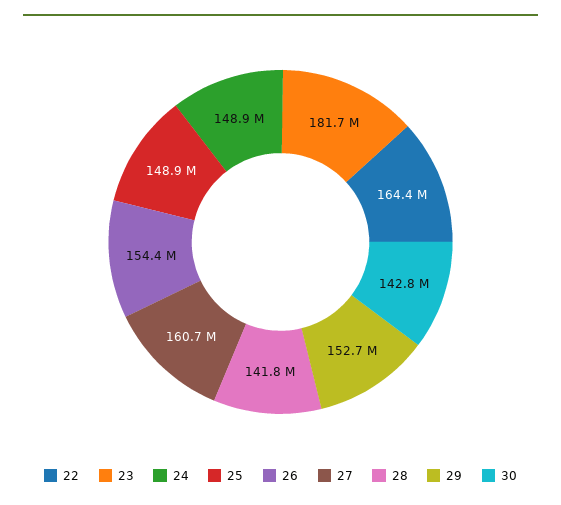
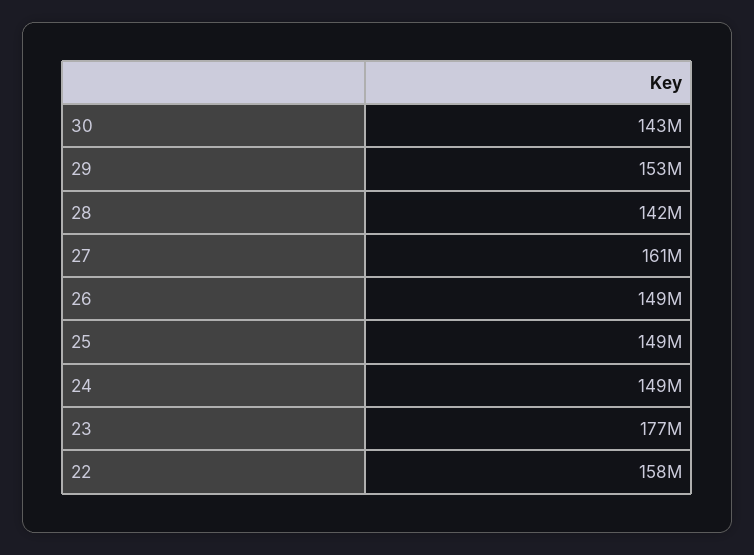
  {
-   "22": 164400000,
+   "22": 158000000,
-   "23": 181700000,
+   "23": 177000000,
    "24": 148900000,
    "25": 148900000,
-   "26": 154400000,
+   "26": 149000000,
    "27": 160700000,
    "28": 141800000,
    "29": 152700000,
    "30": 142800000
  }

